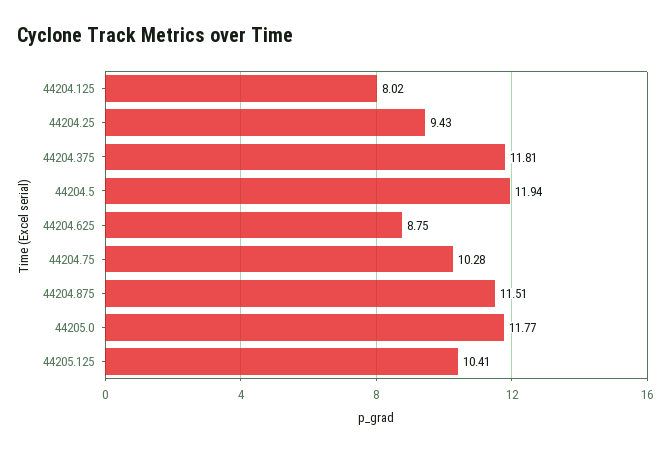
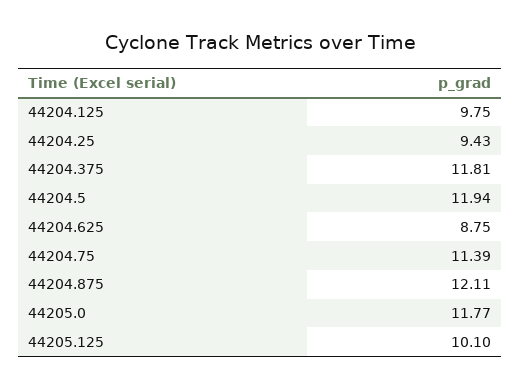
  {
-   "44204.125": 8.02,
+   "44204.125": 9.75,
    "44204.25": 9.43,
    "44204.375": 11.81,
    "44204.5": 11.94,
    "44204.625": 8.75,
-   "44204.75": 10.28,
+   "44204.75": 11.39,
-   "44204.875": 11.51,
+   "44204.875": 12.11,
    "44205.0": 11.77,
-   "44205.125": 10.41
+   "44205.125": 10.1
  }

